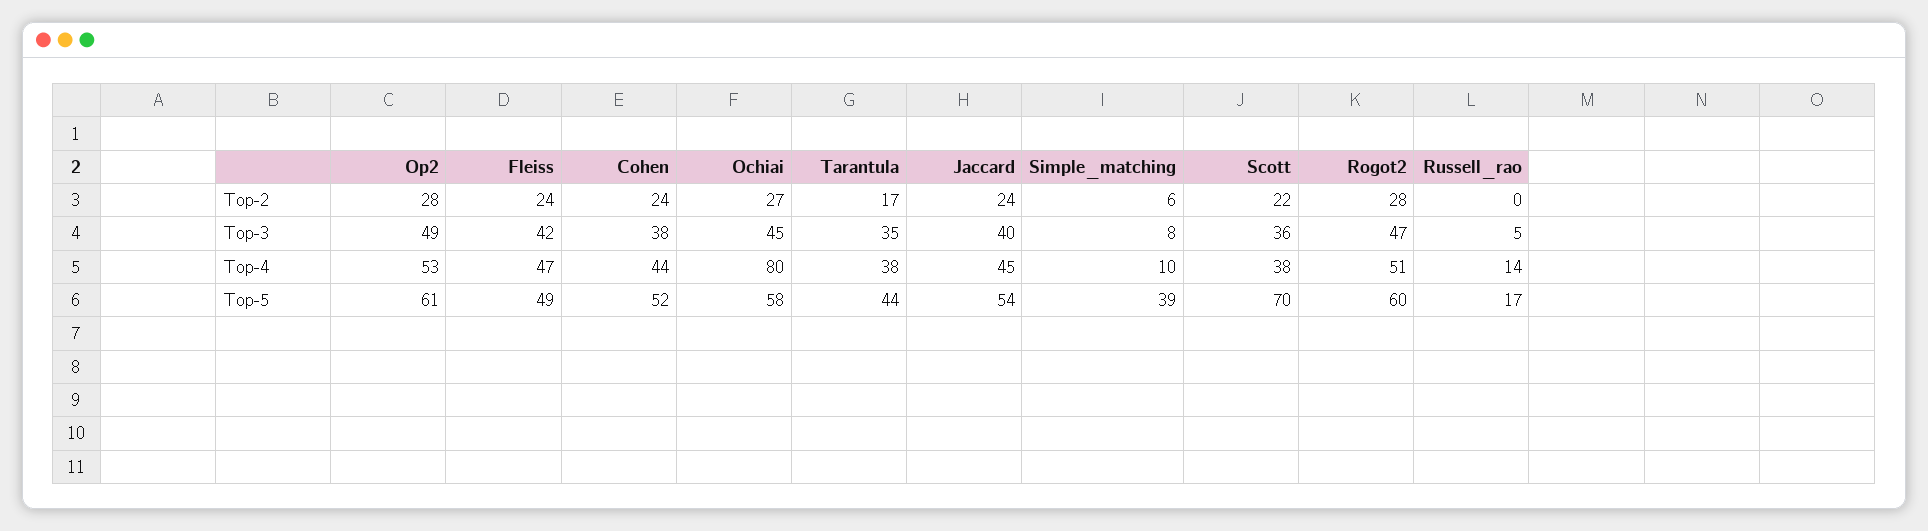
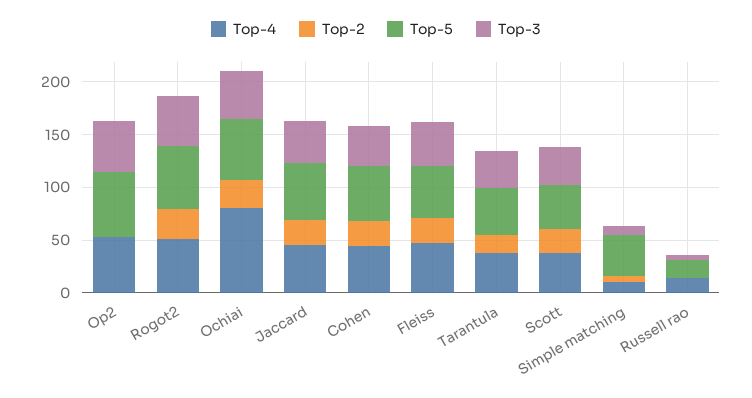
  {
    "Top-2": {
-     "Op2": 28,
+     "Op2": 0,
      "Fleiss": 24,
      "Cohen": 24,
      "Ochiai": 27,
      "Tarantula": 17,
      "Jaccard": 24,
      "Simple_matching": 6,
      "Scott": 22,
      "Rogot2": 28,
      "Russell_rao": 0
    },
    "Top-3": {
      "Op2": 49,
      "Fleiss": 42,
      "Cohen": 38,
      "Ochiai": 45,
      "Tarantula": 35,
      "Jaccard": 40,
      "Simple_matching": 8,
      "Scott": 36,
      "Rogot2": 47,
      "Russell_rao": 5
    },
    "Top-4": {
      "Op2": 53,
      "Fleiss": 47,
      "Cohen": 44,
      "Ochiai": 80,
      "Tarantula": 38,
      "Jaccard": 45,
      "Simple_matching": 10,
      "Scott": 38,
      "Rogot2": 51,
      "Russell_rao": 14
    },
    "Top-5": {
      "Op2": 61,
      "Fleiss": 49,
      "Cohen": 52,
      "Ochiai": 58,
      "Tarantula": 44,
      "Jaccard": 54,
      "Simple_matching": 39,
-     "Scott": 70,
+     "Scott": 40,
      "Rogot2": 60,
      "Russell_rao": 17
    }
  }

